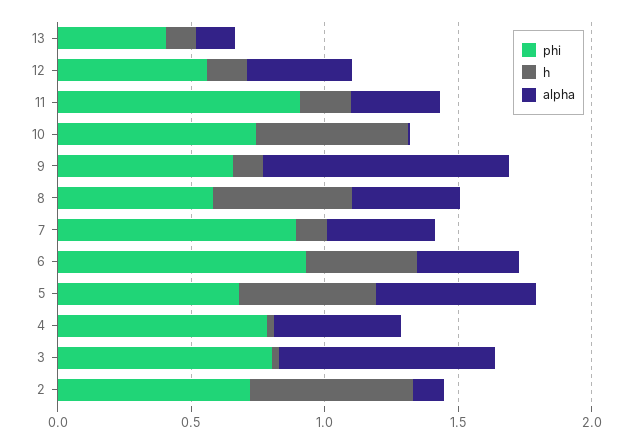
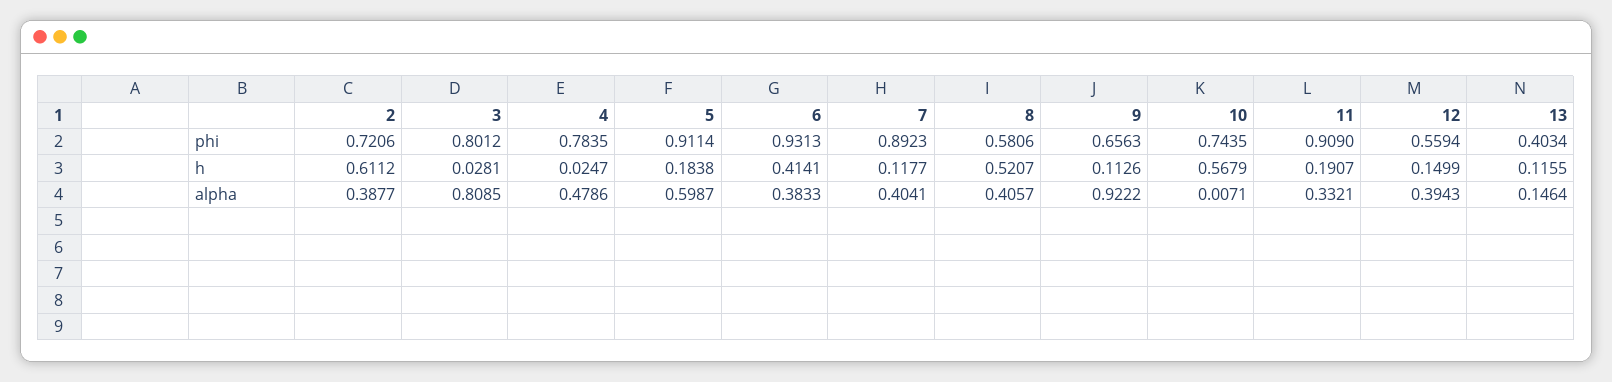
  {
    "phi": {
      "13": 0.4034,
      "12": 0.5594,
      "11": 0.909,
      "10": 0.7435,
      "9": 0.6563,
      "8": 0.5806,
      "7": 0.8923,
      "6": 0.9313,
-     "5": 0.7,
+     "5": 0.9114,
      "4": 0.7835,
      "3": 0.8012,
      "2": 0.7206
    },
    "h": {
      "13": 0.1155,
      "12": 0.1499,
      "11": 0.1907,
      "10": 0.5679,
      "9": 0.1126,
      "8": 0.5207,
      "7": 0.1177,
      "6": 0.4141,
-     "5": 0.5,
+     "5": 0.1838,
      "4": 0.0247,
      "3": 0.0281,
      "2": 0.6112
    },
    "alpha": {
      "13": 0.1464,
      "12": 0.3943,
      "11": 0.3321,
      "10": 0.0071,
      "9": 0.9222,
      "8": 0.4057,
      "7": 0.4041,
      "6": 0.3833,
      "5": 0.5987,
      "4": 0.4786,
      "3": 0.8085,
-     "2": 0.1
+     "2": 0.3877
    }
  }

